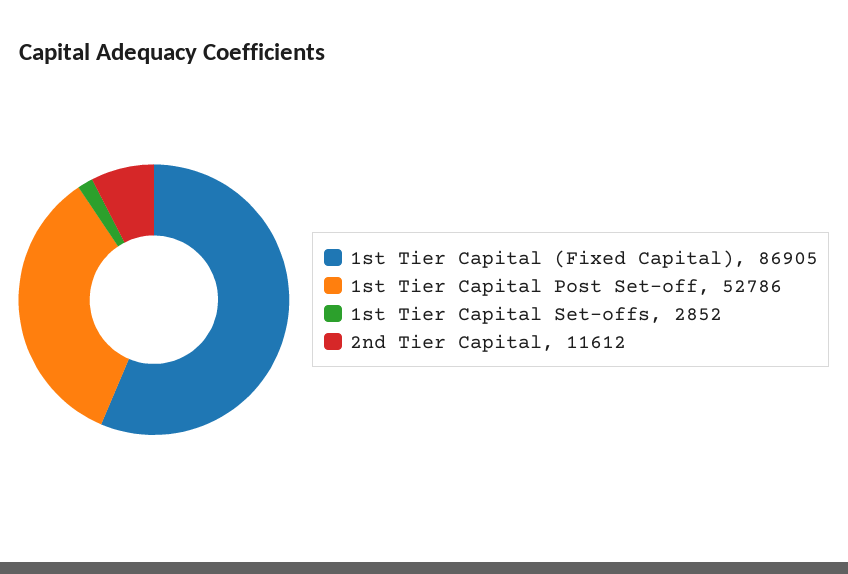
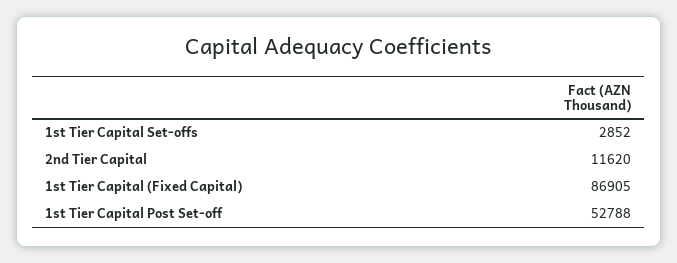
  {
    "1st Tier Capital (Fixed Capital)": 86905,
-   "1st Tier Capital Post Set-off": 52786,
+   "1st Tier Capital Post Set-off": 52788,
    "1st Tier Capital Set-offs": 2852,
-   "2nd Tier Capital": 11612
+   "2nd Tier Capital": 11620
  }

